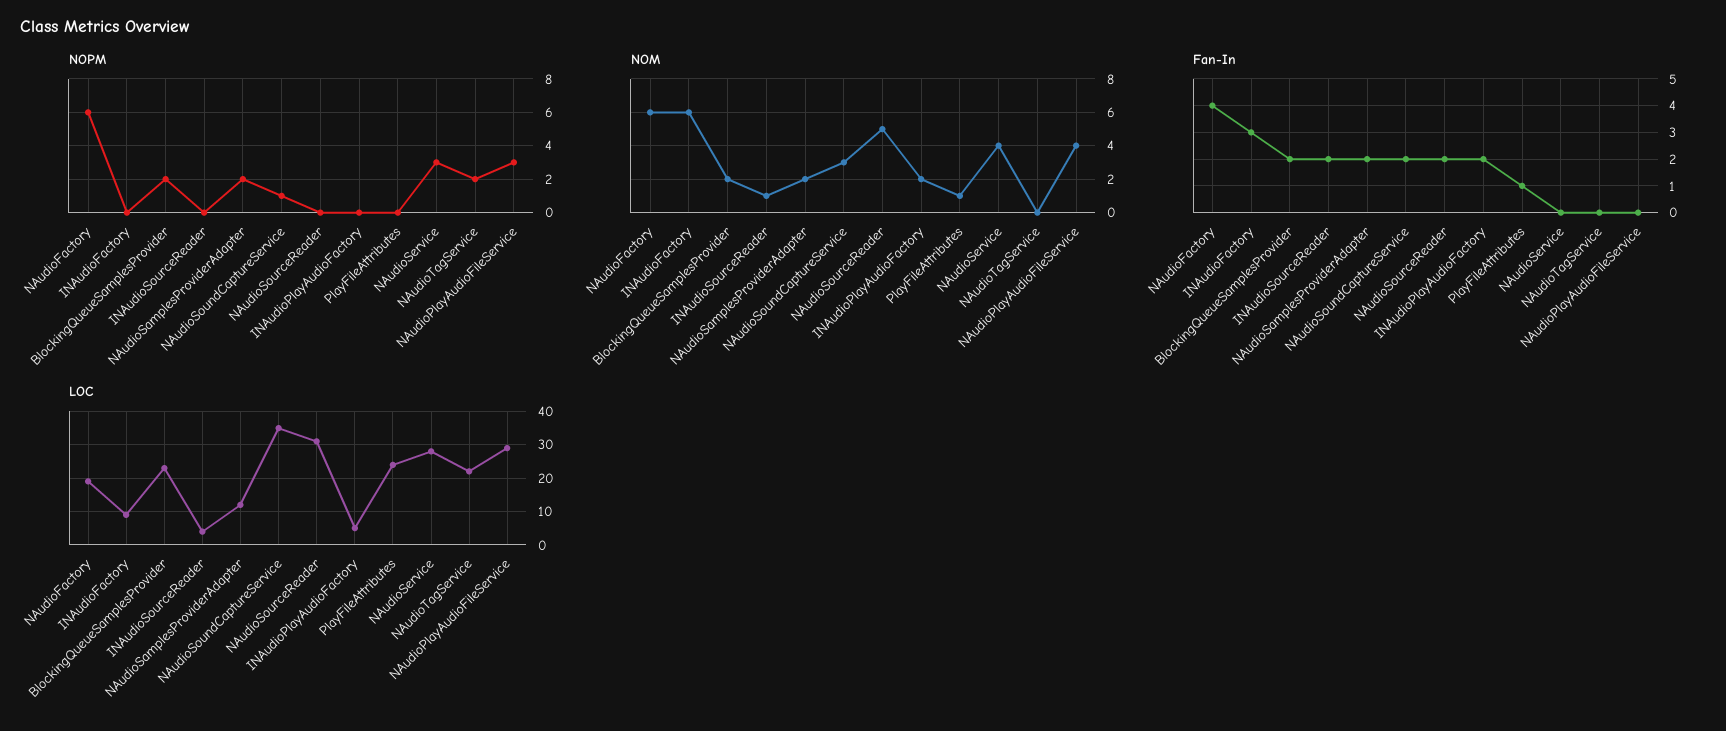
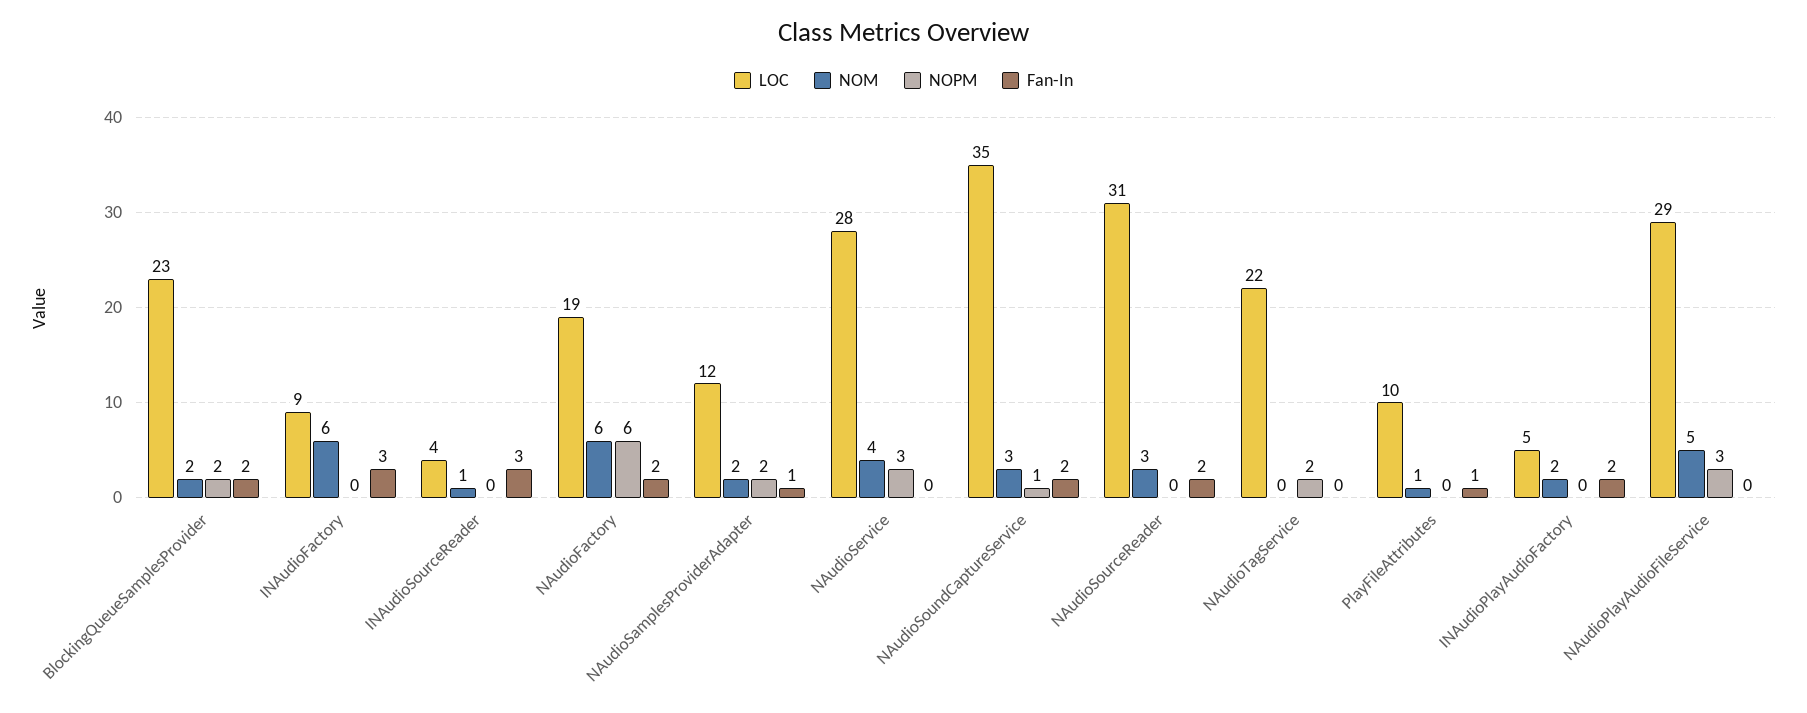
  {
    "NOPM": {
      "NAudioFactory": 6,
      "INAudioFactory": 0,
      "BlockingQueueSamplesProvider": 2,
      "INAudioSourceReader": 0,
      "NAudioSamplesProviderAdapter": 2,
      "NAudioSoundCaptureService": 1,
      "NAudioSourceReader": 0,
      "INAudioPlayAudioFactory": 0,
      "PlayFileAttributes": 0,
      "NAudioService": 3,
      "NAudioTagService": 2,
      "NAudioPlayAudioFileService": 3
    },
    "NOM": {
      "NAudioFactory": 6,
      "INAudioFactory": 6,
      "BlockingQueueSamplesProvider": 2,
      "INAudioSourceReader": 1,
      "NAudioSamplesProviderAdapter": 2,
      "NAudioSoundCaptureService": 3,
-     "NAudioSourceReader": 5,
+     "NAudioSourceReader": 3,
      "INAudioPlayAudioFactory": 2,
      "PlayFileAttributes": 1,
      "NAudioService": 4,
      "NAudioTagService": 0,
-     "NAudioPlayAudioFileService": 4
+     "NAudioPlayAudioFileService": 5
    },
    "Fan-In": {
-     "NAudioFactory": 4,
+     "NAudioFactory": 2,
      "INAudioFactory": 3,
      "BlockingQueueSamplesProvider": 2,
-     "INAudioSourceReader": 2,
+     "INAudioSourceReader": 3,
-     "NAudioSamplesProviderAdapter": 2,
+     "NAudioSamplesProviderAdapter": 1,
      "NAudioSoundCaptureService": 2,
      "NAudioSourceReader": 2,
      "INAudioPlayAudioFactory": 2,
      "PlayFileAttributes": 1,
      "NAudioService": 0,
      "NAudioTagService": 0,
      "NAudioPlayAudioFileService": 0
    },
    "LOC": {
      "NAudioFactory": 19,
      "INAudioFactory": 9,
      "BlockingQueueSamplesProvider": 23,
      "INAudioSourceReader": 4,
      "NAudioSamplesProviderAdapter": 12,
      "NAudioSoundCaptureService": 35,
      "NAudioSourceReader": 31,
      "INAudioPlayAudioFactory": 5,
-     "PlayFileAttributes": 25,
+     "PlayFileAttributes": 10,
      "NAudioService": 28,
      "NAudioTagService": 22,
      "NAudioPlayAudioFileService": 29
    }
  }

